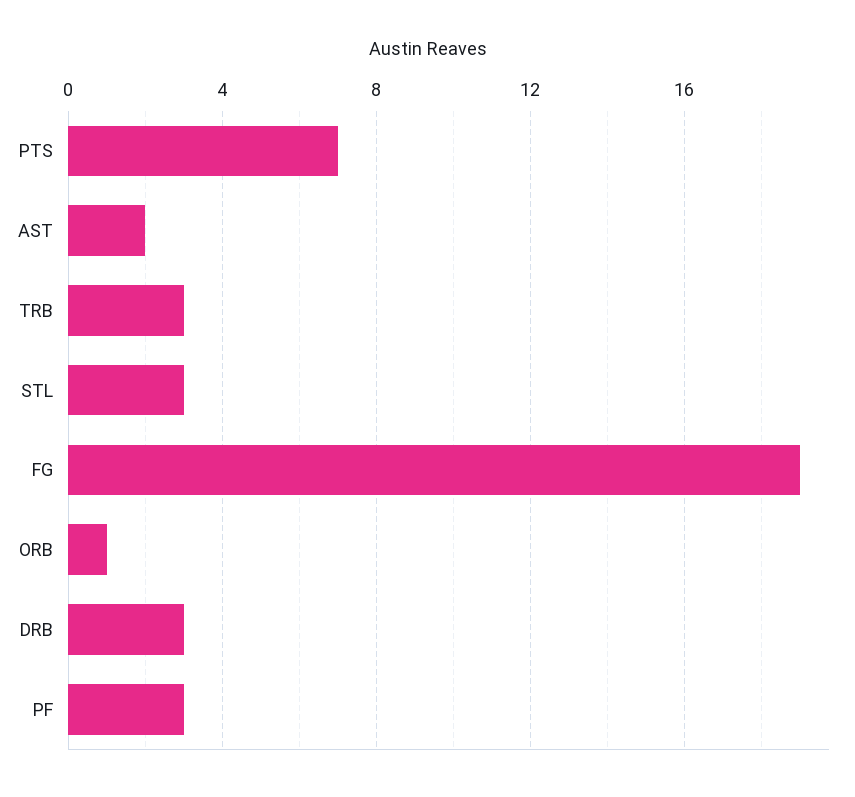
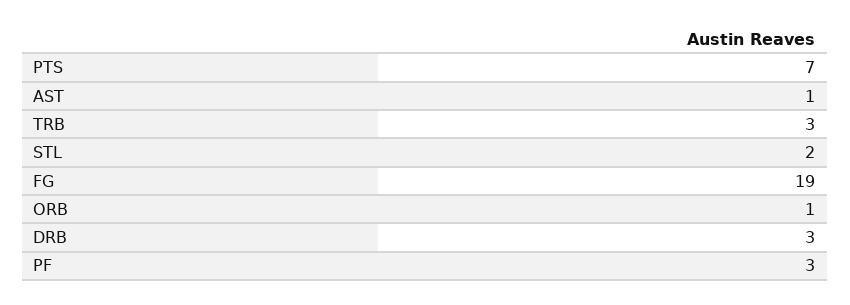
  {
    "PTS": 7,
-   "AST": 2,
+   "AST": 1,
    "TRB": 3,
-   "STL": 3,
+   "STL": 2,
    "FG": 19,
    "ORB": 1,
    "DRB": 3,
    "PF": 3
  }

